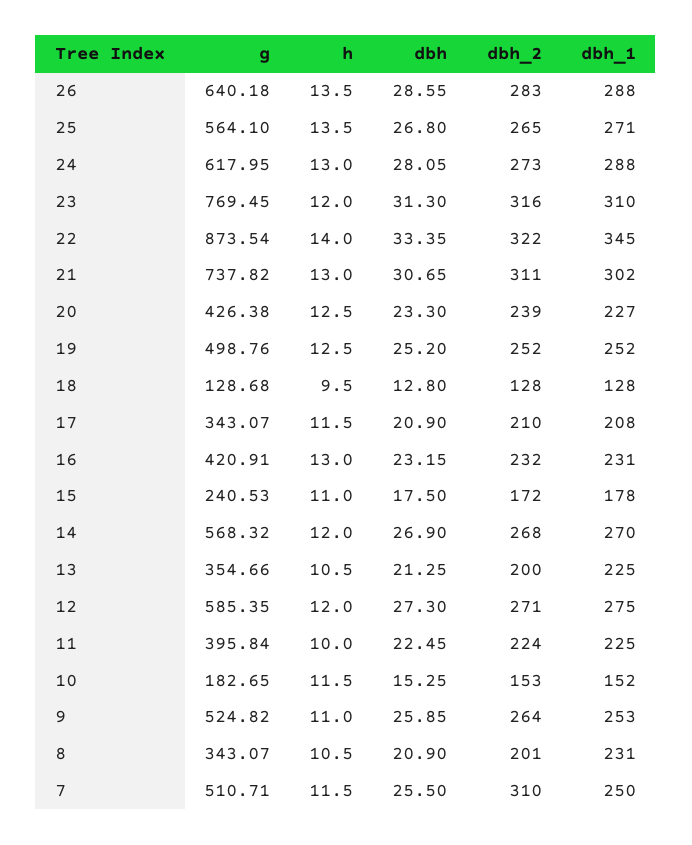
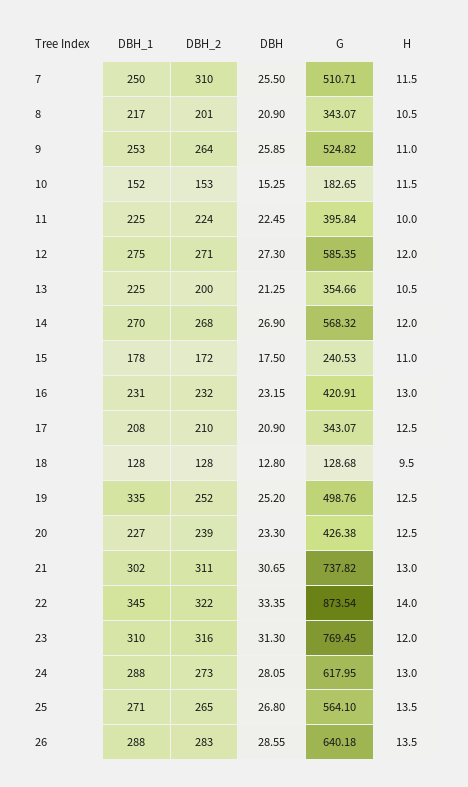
  {
    "g": {
      "26": 640.18,
      "25": 564.1,
      "24": 617.95,
      "23": 769.45,
      "22": 873.54,
      "21": 737.82,
      "20": 426.38,
      "19": 498.76,
      "18": 128.68,
      "17": 343.07,
      "16": 420.91,
      "15": 240.53,
      "14": 568.32,
      "13": 354.66,
      "12": 585.35,
      "11": 395.84,
      "10": 182.65,
      "9": 524.82,
      "8": 343.07,
      "7": 510.71
    },
    "h": {
      "26": 13.5,
      "25": 13.5,
      "24": 13,
      "23": 12,
      "22": 14,
      "21": 13,
      "20": 12.5,
      "19": 12.5,
      "18": 9.5,
-     "17": 11.5,
+     "17": 12.5,
      "16": 13,
      "15": 11,
      "14": 12,
      "13": 10.5,
      "12": 12,
      "11": 10,
      "10": 11.5,
      "9": 11,
      "8": 10.5,
      "7": 11.5
    },
    "dbh": {
      "26": 28.55,
      "25": 26.8,
      "24": 28.05,
      "23": 31.3,
      "22": 33.35,
      "21": 30.65,
      "20": 23.3,
      "19": 25.2,
      "18": 12.8,
      "17": 20.9,
      "16": 23.15,
      "15": 17.5,
      "14": 26.9,
      "13": 21.25,
      "12": 27.3,
      "11": 22.45,
      "10": 15.25,
      "9": 25.85,
      "8": 20.9,
      "7": 25.5
    },
    "dbh_2": {
      "26": 283,
      "25": 265,
      "24": 273,
      "23": 316,
      "22": 322,
      "21": 311,
      "20": 239,
      "19": 252,
      "18": 128,
      "17": 210,
      "16": 232,
      "15": 172,
      "14": 268,
      "13": 200,
      "12": 271,
      "11": 224,
      "10": 153,
      "9": 264,
      "8": 201,
      "7": 310
    },
    "dbh_1": {
      "26": 288,
      "25": 271,
      "24": 288,
      "23": 310,
      "22": 345,
      "21": 302,
      "20": 227,
-     "19": 252,
+     "19": 335,
      "18": 128,
      "17": 208,
      "16": 231,
      "15": 178,
      "14": 270,
      "13": 225,
      "12": 275,
      "11": 225,
      "10": 152,
      "9": 253,
-     "8": 231,
+     "8": 217,
      "7": 250
    }
  }

